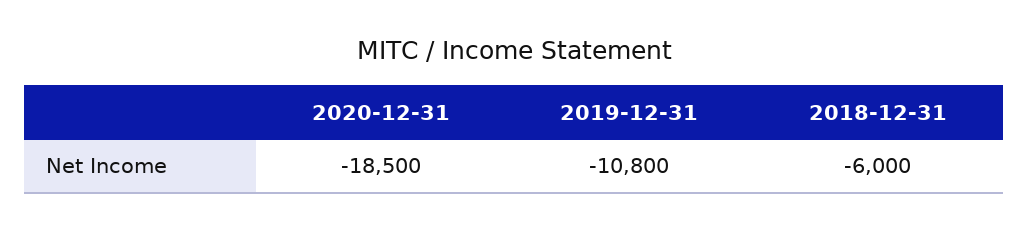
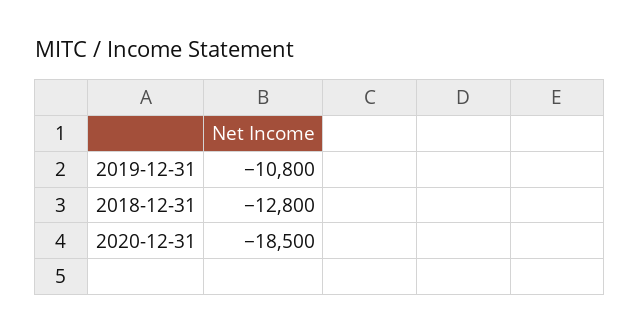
  {
    "2020-12-31": -18500,
    "2019-12-31": -10800,
-   "2018-12-31": -6000
+   "2018-12-31": -12800
  }

